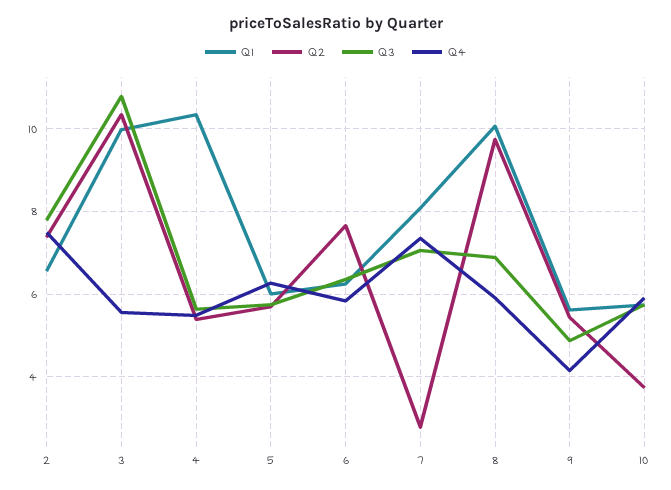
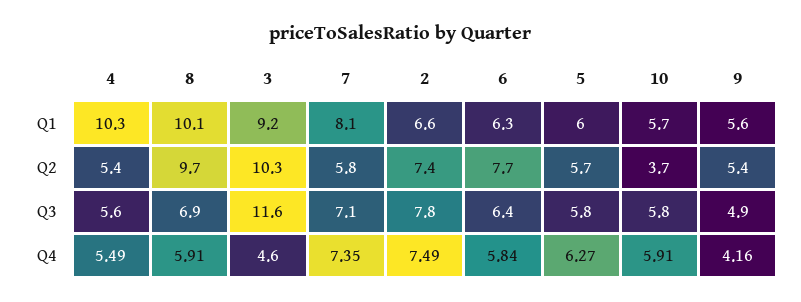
  {
    "Q1": {
      "2": 6.6,
-     "3": 10,
+     "3": 9.2,
      "4": 10.3,
      "5": 6,
      "6": 6.3,
      "7": 8.1,
      "8": 10.1,
      "9": 5.6,
      "10": 5.7
    },
    "Q2": {
      "2": 7.4,
      "3": 10.3,
      "4": 5.4,
      "5": 5.7,
      "6": 7.7,
-     "7": 2.8,
+     "7": 5.8,
      "8": 9.7,
      "9": 5.4,
      "10": 3.7
    },
    "Q3": {
      "2": 7.8,
-     "3": 10.8,
+     "3": 11.6,
      "4": 5.6,
      "5": 5.8,
      "6": 6.4,
      "7": 7.1,
      "8": 6.9,
      "9": 4.9,
      "10": 5.8
    },
    "Q4": {
      "2": 7.49,
-     "3": 5.6,
+     "3": 4.6,
      "4": 5.49,
      "5": 6.27,
      "6": 5.84,
      "7": 7.35,
      "8": 5.91,
      "9": 4.16,
      "10": 5.91
    }
  }

